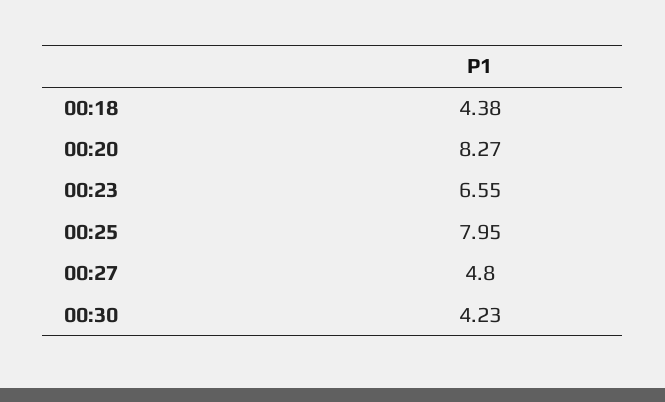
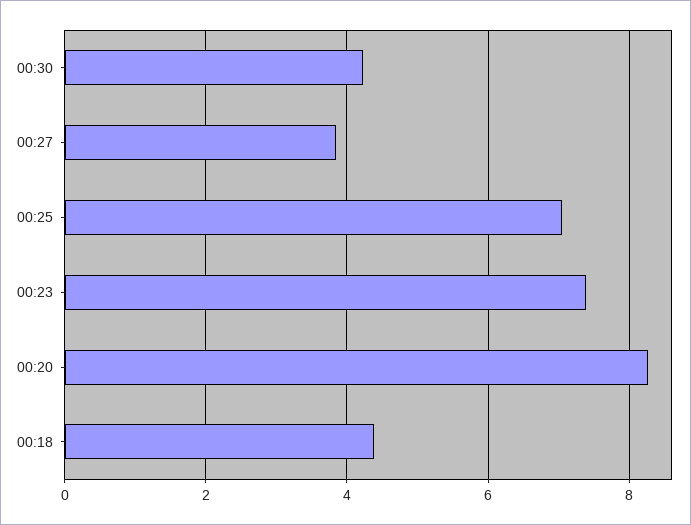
  {
    "00:18": 4.38,
    "00:20": 8.27,
-   "00:23": 6.55,
+   "00:23": 7.4,
-   "00:25": 7.95,
+   "00:25": 7,
-   "00:27": 4.8,
+   "00:27": 3.8,
    "00:30": 4.23
  }

